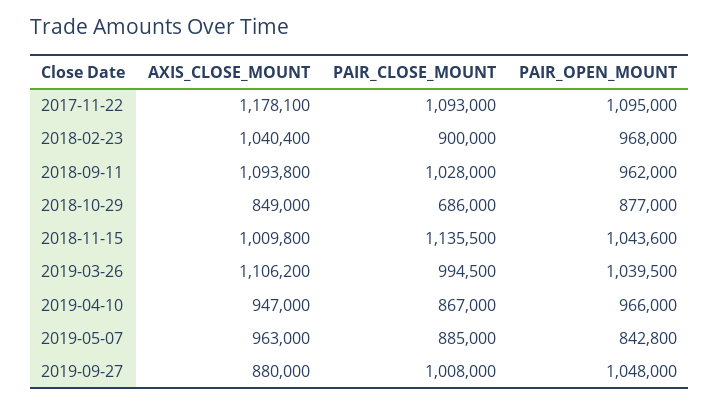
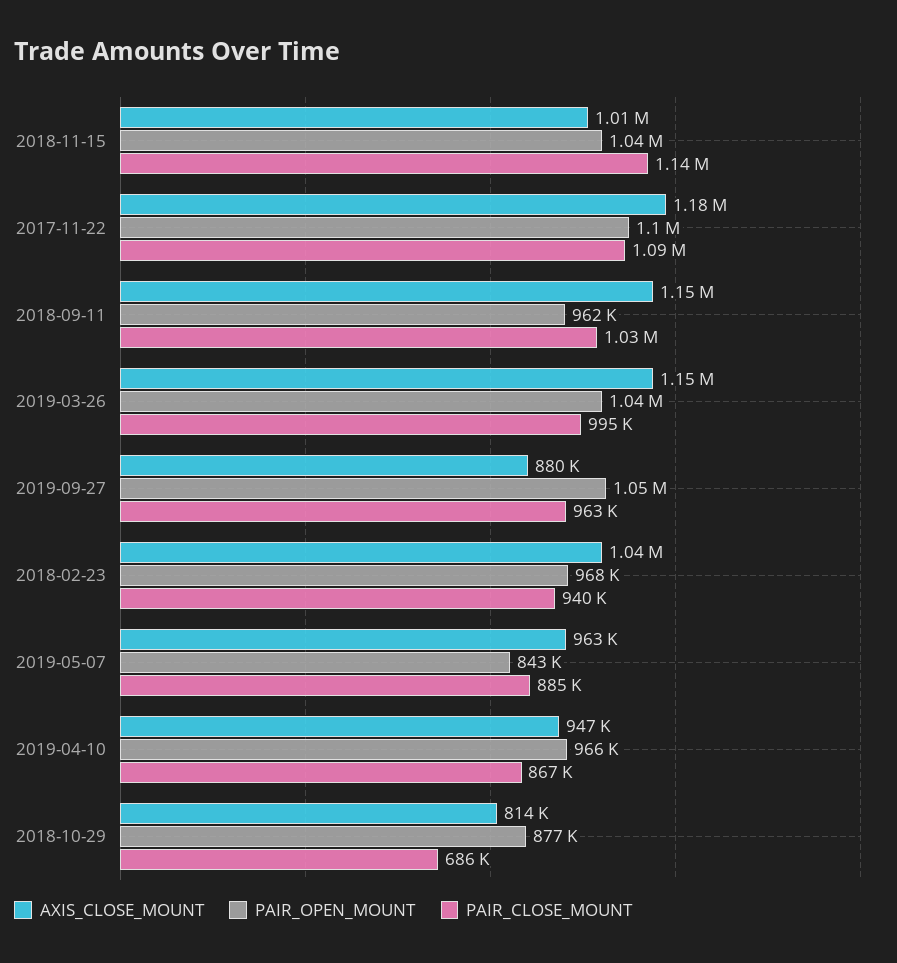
  {
    "AXIS_CLOSE_MOUNT": {
      "2017-11-22": 1178100,
      "2018-02-23": 1040400,
-     "2018-09-11": 1093800,
+     "2018-09-11": 1150000,
-     "2018-10-29": 849000,
+     "2018-10-29": 814000,
      "2018-11-15": 1009800,
-     "2019-03-26": 1106200,
+     "2019-03-26": 1150000,
      "2019-04-10": 947000,
      "2019-05-07": 963000,
      "2019-09-27": 880000
    },
    "PAIR_CLOSE_MOUNT": {
      "2017-11-22": 1093000,
-     "2018-02-23": 900000,
+     "2018-02-23": 940000,
      "2018-09-11": 1028000,
      "2018-10-29": 686000,
      "2018-11-15": 1135500,
      "2019-03-26": 994500,
      "2019-04-10": 867000,
      "2019-05-07": 885000,
-     "2019-09-27": 1008000
+     "2019-09-27": 963000
    },
    "PAIR_OPEN_MOUNT": {
      "2017-11-22": 1095000,
      "2018-02-23": 968000,
      "2018-09-11": 962000,
      "2018-10-29": 877000,
      "2018-11-15": 1043600,
      "2019-03-26": 1039500,
      "2019-04-10": 966000,
      "2019-05-07": 842800,
      "2019-09-27": 1048000
    }
  }

